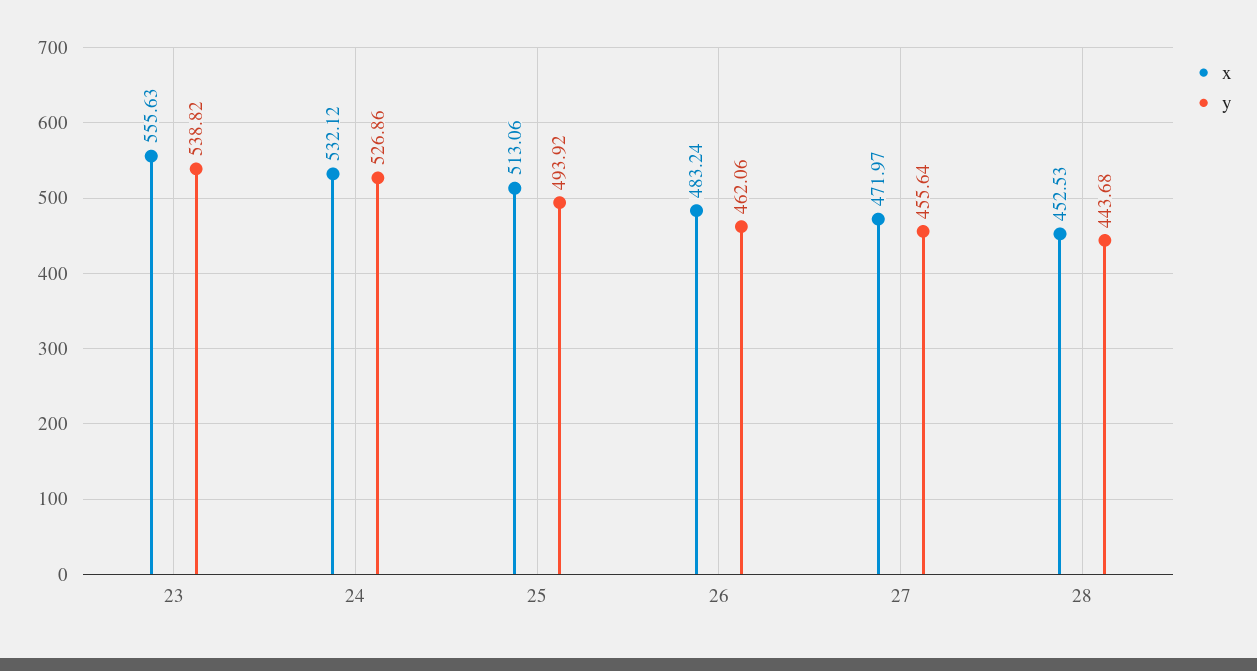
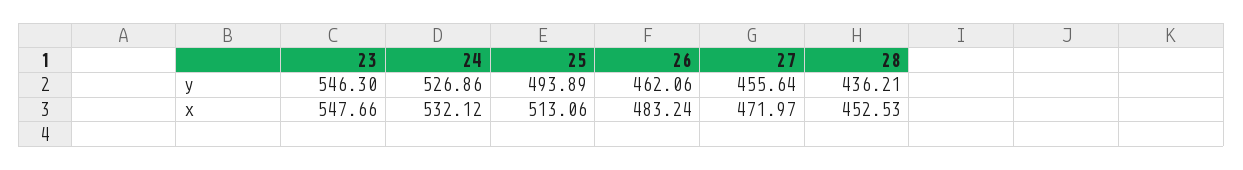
  {
    "x": {
-     "23": 555.63,
+     "23": 547.66,
      "24": 532.12,
      "25": 513.06,
      "26": 483.24,
      "27": 471.97,
      "28": 452.53
    },
    "y": {
-     "23": 538.82,
+     "23": 546.3,
      "24": 526.86,
-     "25": 493.92,
+     "25": 493.89,
      "26": 462.06,
      "27": 455.64,
-     "28": 443.68
+     "28": 436.21
    }
  }

